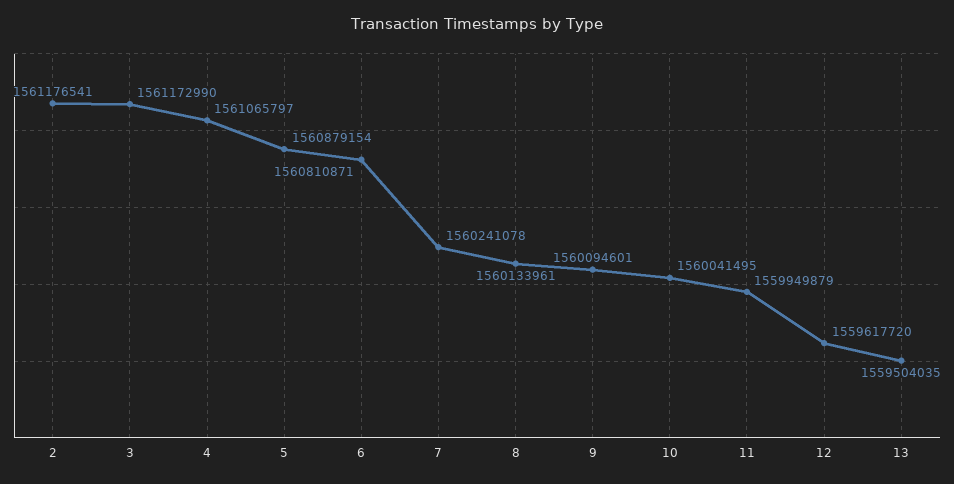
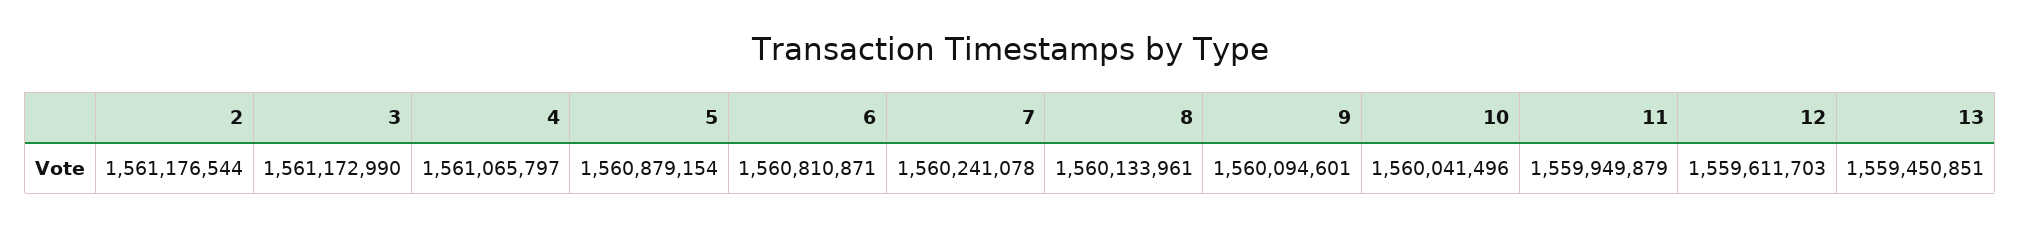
  {
-   "2": 1561176541,
+   "2": 1561176544,
    "3": 1561172990,
    "4": 1561065797,
    "5": 1560879154,
    "6": 1560810871,
    "7": 1560241078,
    "8": 1560133961,
    "9": 1560094601,
-   "10": 1560041495,
+   "10": 1560041496,
    "11": 1559949879,
-   "12": 1559617720,
+   "12": 1559611703,
-   "13": 1559504035
+   "13": 1559450851
  }

